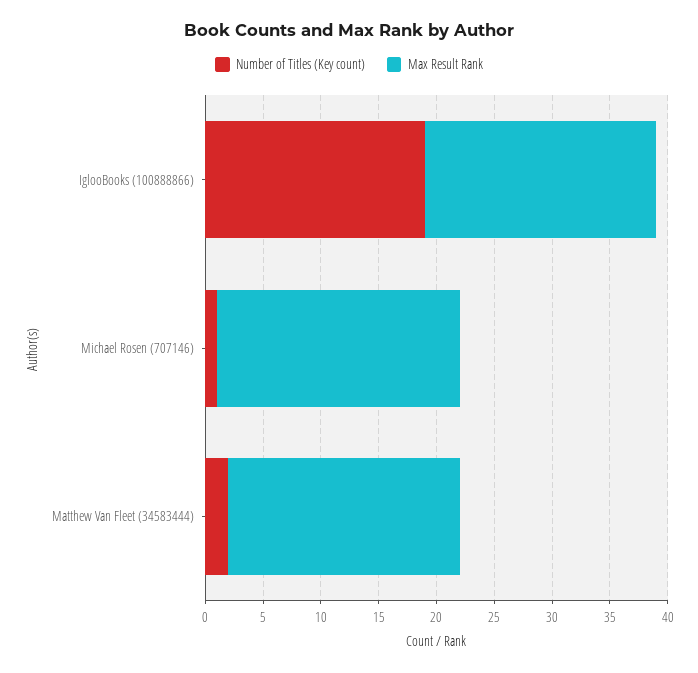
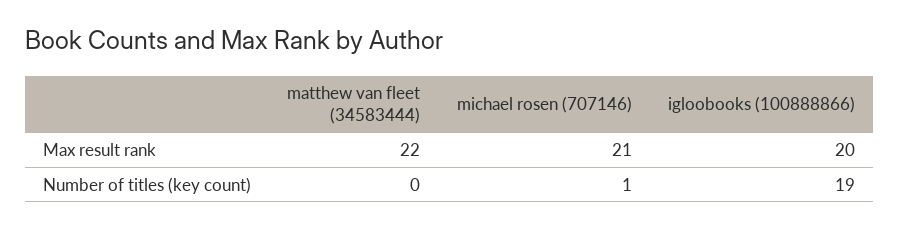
  {
    "Number of Titles (Key count)": {
      "IglooBooks (100888866)": 19,
      "Michael Rosen (707146)": 1,
-     "Matthew Van Fleet (34583444)": 2
+     "Matthew Van Fleet (34583444)": 0
    },
    "Max Result Rank": {
      "IglooBooks (100888866)": 20,
      "Michael Rosen (707146)": 21,
-     "Matthew Van Fleet (34583444)": 20
+     "Matthew Van Fleet (34583444)": 22
    }
  }

